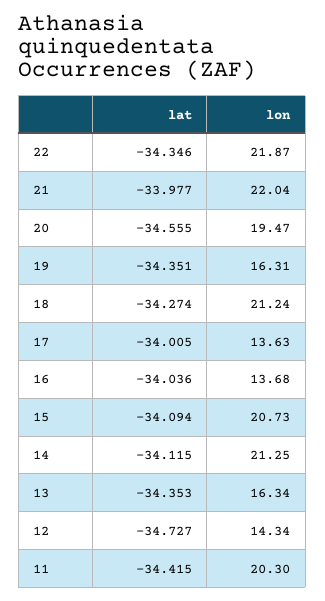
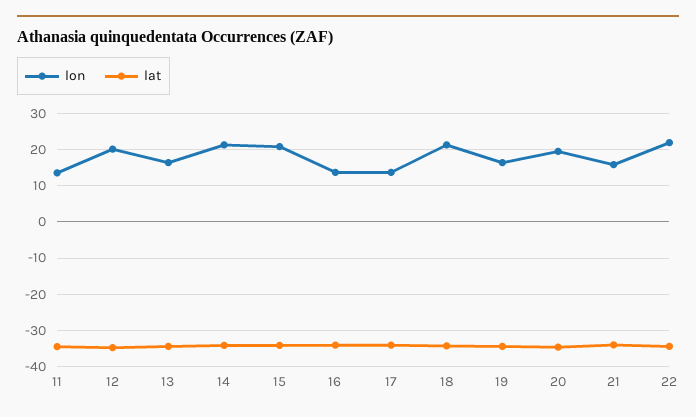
  {
    "lat": {
      "22": -34.346,
      "21": -33.977,
      "20": -34.555,
      "19": -34.351,
      "18": -34.274,
      "17": -34.005,
      "16": -34.036,
      "15": -34.094,
      "14": -34.115,
      "13": -34.353,
      "12": -34.727,
      "11": -34.415
    },
    "lon": {
      "22": 21.87,
-     "21": 22.04,
+     "21": 16,
      "20": 19.47,
      "19": 16.31,
      "18": 21.24,
      "17": 13.63,
      "16": 13.68,
      "15": 20.73,
      "14": 21.25,
      "13": 16.34,
-     "12": 14.34,
+     "12": 20,
-     "11": 20.3
+     "11": 14
    }
  }

